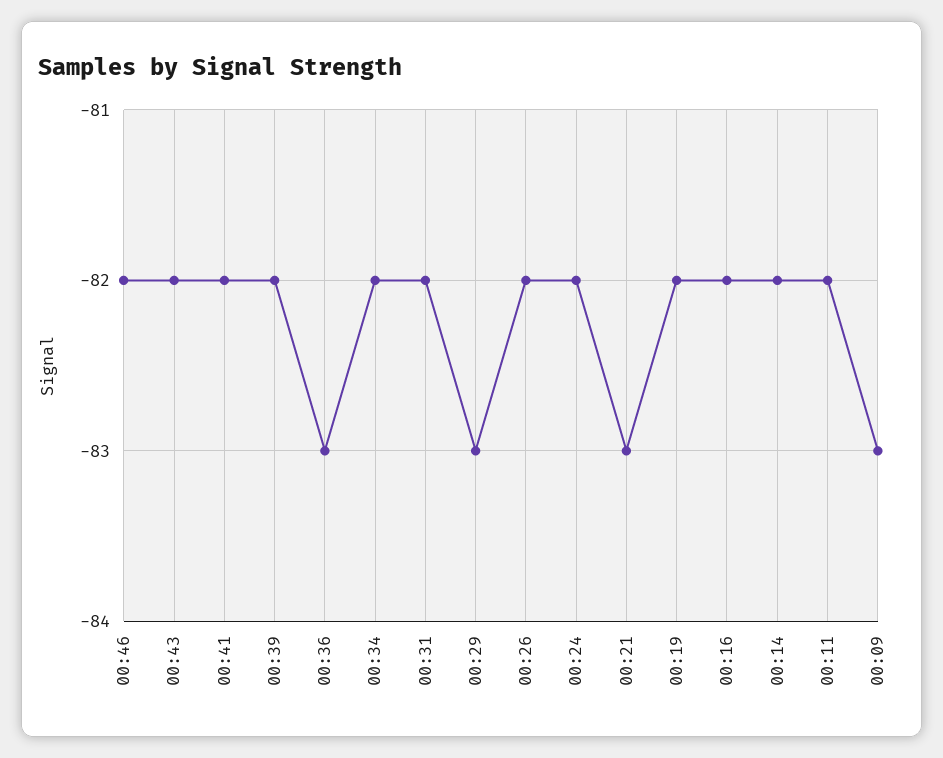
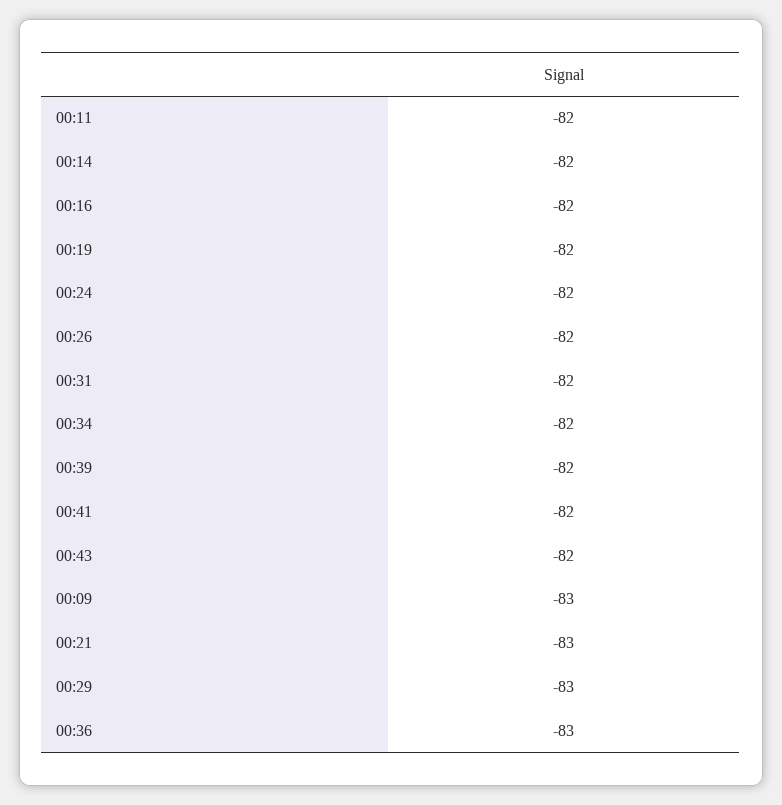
  {
-   "00:46": -82,
    "00:43": -82,
    "00:41": -82,
    "00:39": -82,
    "00:36": -83,
    "00:34": -82,
    "00:31": -82,
    "00:29": -83,
    "00:26": -82,
    "00:24": -82,
    "00:21": -83,
    "00:19": -82,
    "00:16": -82,
    "00:14": -82,
    "00:11": -82,
    "00:09": -83
  }

